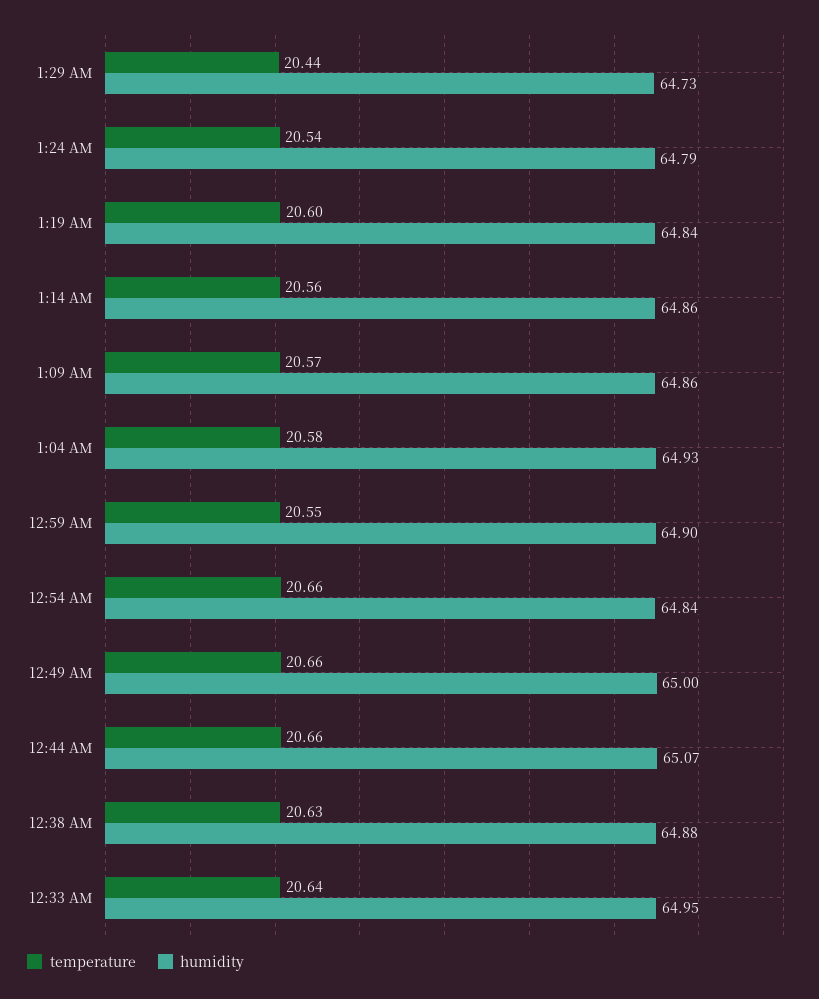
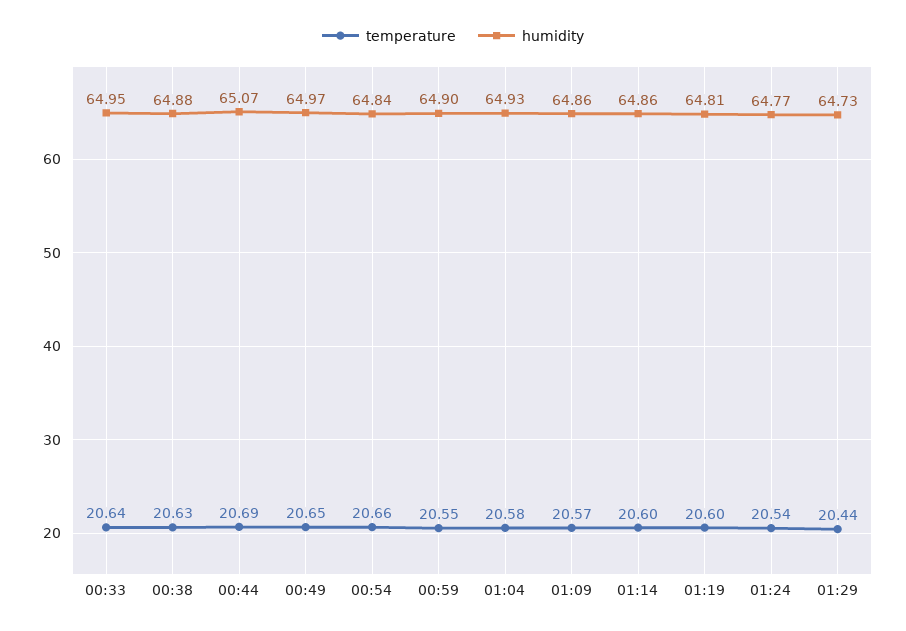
  {
    "temperature": {
      "1:29 AM": 20.44,
      "1:24 AM": 20.54,
      "1:19 AM": 20.6,
-     "1:14 AM": 20.56,
+     "1:14 AM": 20.6,
      "1:09 AM": 20.57,
      "1:04 AM": 20.58,
      "12:59 AM": 20.55,
      "12:54 AM": 20.66,
-     "12:49 AM": 20.66,
+     "12:49 AM": 20.65,
-     "12:44 AM": 20.66,
+     "12:44 AM": 20.69,
      "12:38 AM": 20.63,
      "12:33 AM": 20.64
    },
    "humidity": {
      "1:29 AM": 64.73,
-     "1:24 AM": 64.79,
+     "1:24 AM": 64.77,
-     "1:19 AM": 64.84,
+     "1:19 AM": 64.81,
      "1:14 AM": 64.86,
      "1:09 AM": 64.86,
      "1:04 AM": 64.93,
      "12:59 AM": 64.9,
      "12:54 AM": 64.84,
-     "12:49 AM": 65,
+     "12:49 AM": 64.97,
      "12:44 AM": 65.07,
      "12:38 AM": 64.88,
      "12:33 AM": 64.95
    }
  }

